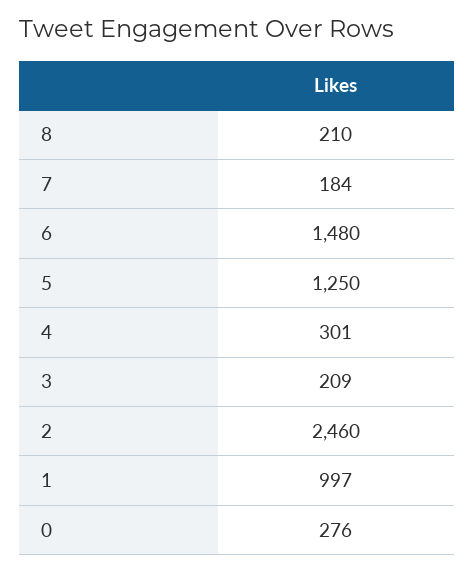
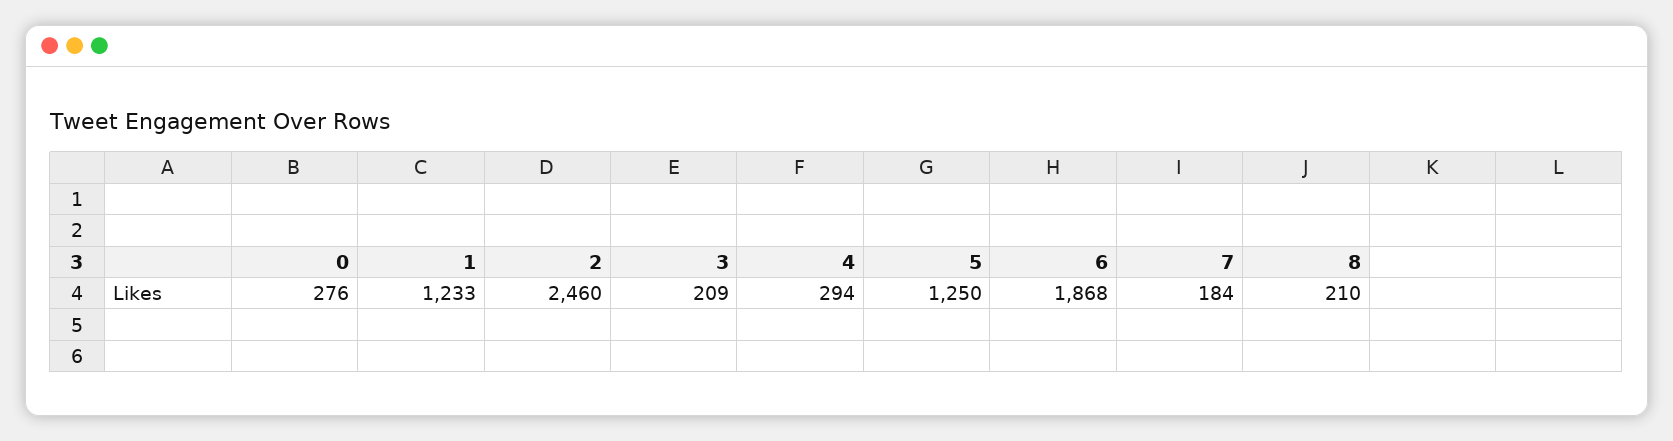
  {
    "8": 210,
    "7": 184,
-   "6": 1480,
+   "6": 1868,
    "5": 1250,
-   "4": 301,
+   "4": 294,
    "3": 209,
    "2": 2460,
-   "1": 997,
+   "1": 1233,
    "0": 276
  }

